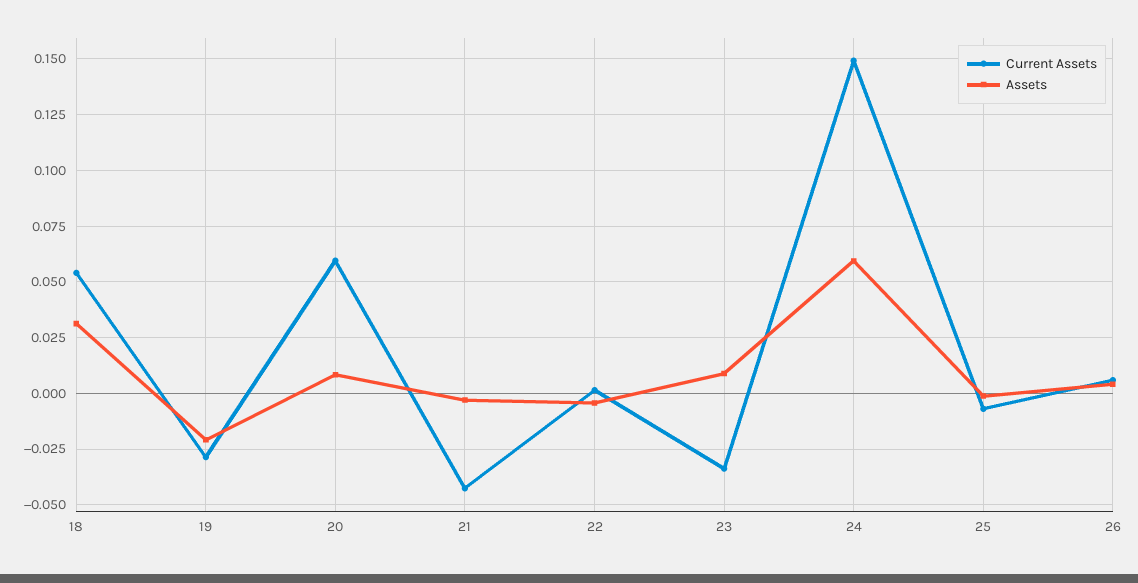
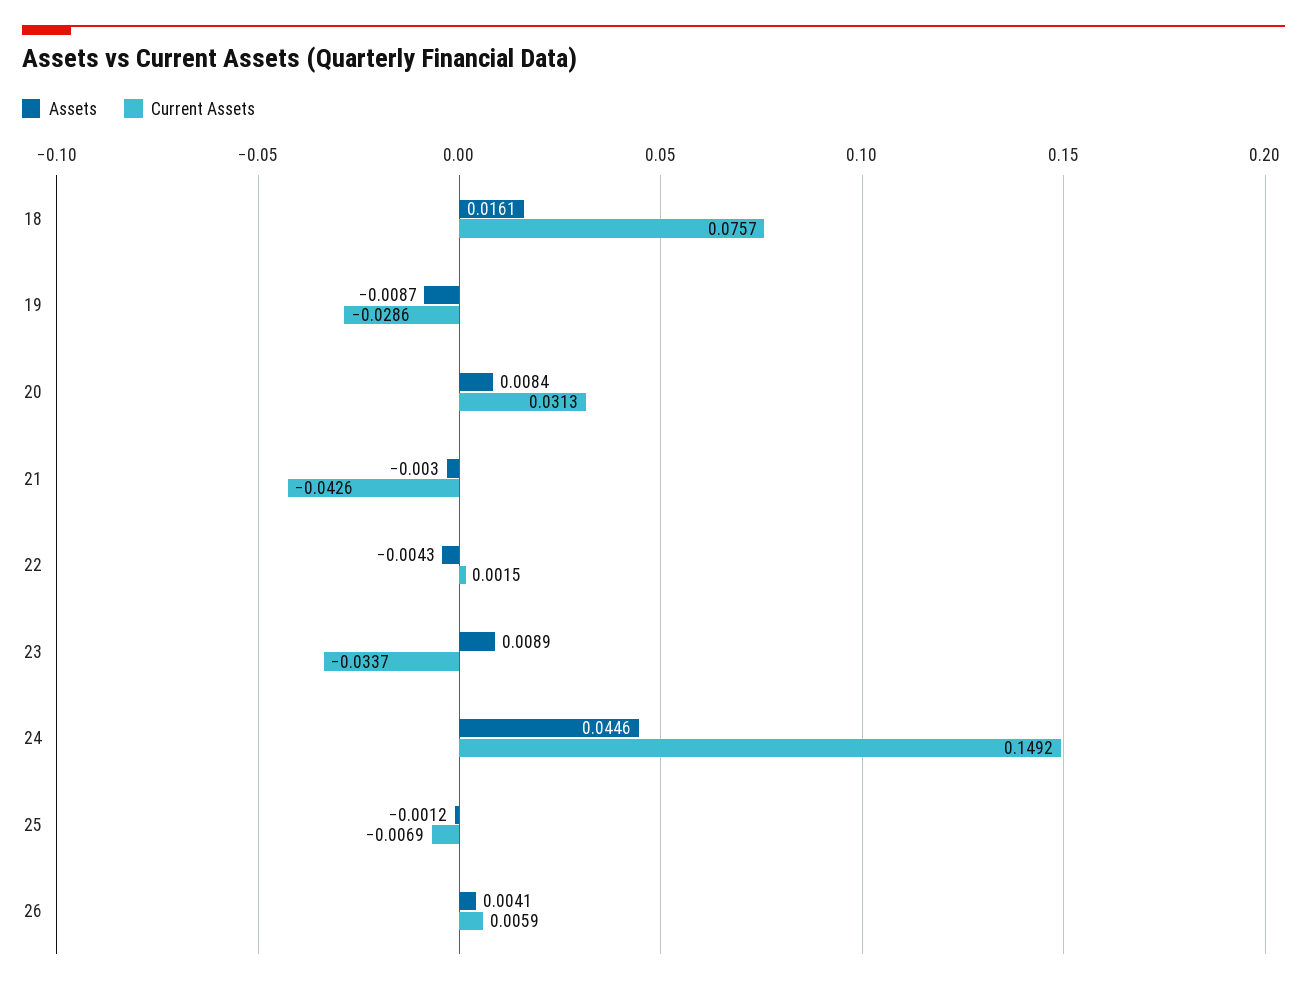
  {
    "Current Assets": {
-     "18": 0.055,
+     "18": 0.0757,
      "19": -0.0286,
-     "20": 0.06,
+     "20": 0.0313,
      "21": -0.0426,
      "22": 0.0015,
      "23": -0.0337,
      "24": 0.1492,
      "25": -0.0069,
      "26": 0.0059
    },
    "Assets": {
-     "18": 0.03,
+     "18": 0.0161,
-     "19": -0.02,
+     "19": -0.0087,
      "20": 0.0084,
      "21": -0.003,
      "22": -0.0043,
      "23": 0.0089,
-     "24": 0.06,
+     "24": 0.0446,
      "25": -0.0012,
      "26": 0.0041
    }
  }

